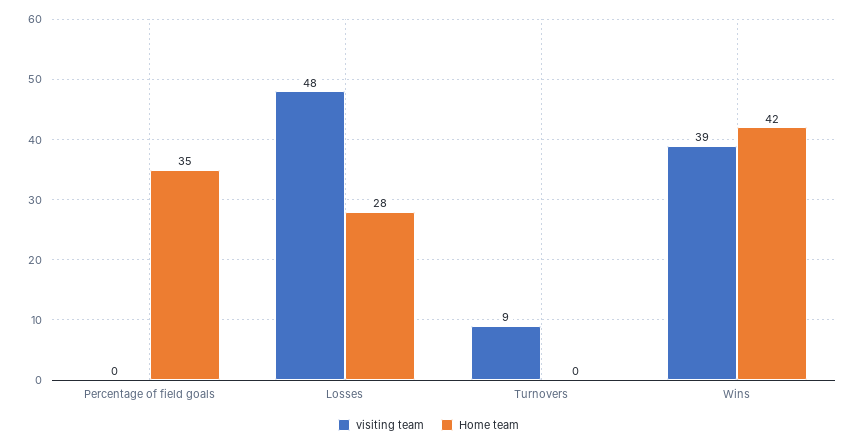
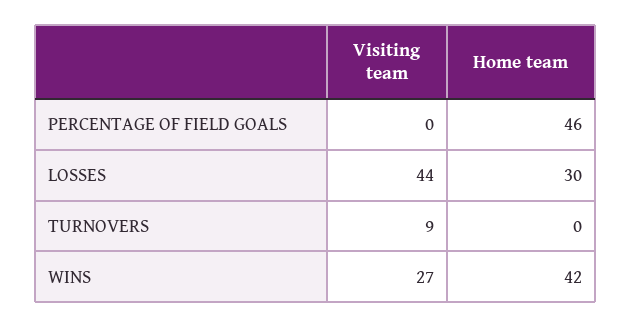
  {
    "visiting team": {
      "Percentage of field goals": 0,
-     "Losses": 48,
+     "Losses": 44,
      "Turnovers": 9,
-     "Wins": 39
+     "Wins": 27
    },
    "Home team": {
-     "Percentage of field goals": 35,
+     "Percentage of field goals": 46,
-     "Losses": 28,
+     "Losses": 30,
      "Turnovers": 0,
      "Wins": 42
    }
  }

